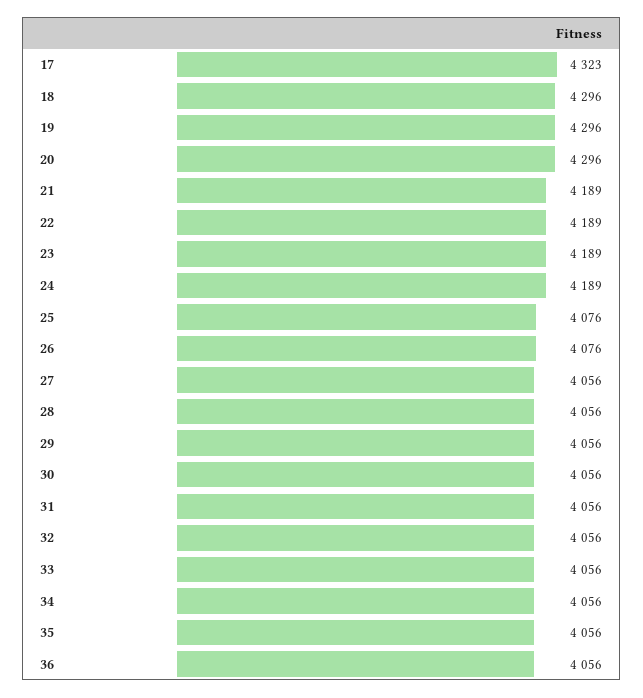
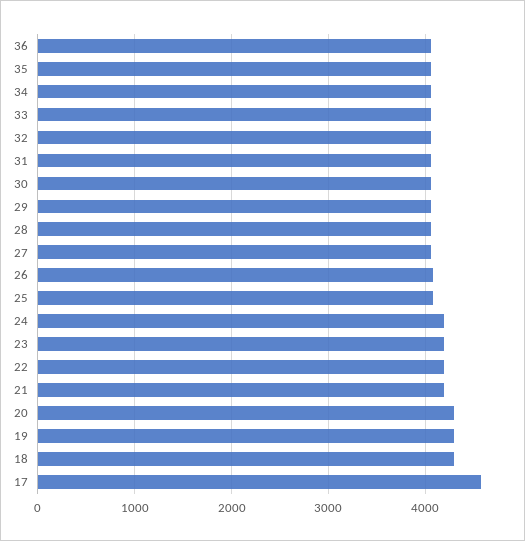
  {
-   "17": 4323,
+   "17": 4600,
    "18": 4296,
    "19": 4296,
    "20": 4296,
    "21": 4189,
    "22": 4189,
    "23": 4189,
    "24": 4189,
    "25": 4076,
    "26": 4076,
    "27": 4056,
    "28": 4056,
    "29": 4056,
    "30": 4056,
    "31": 4056,
    "32": 4056,
    "33": 4056,
    "34": 4056,
    "35": 4056,
    "36": 4056
  }

